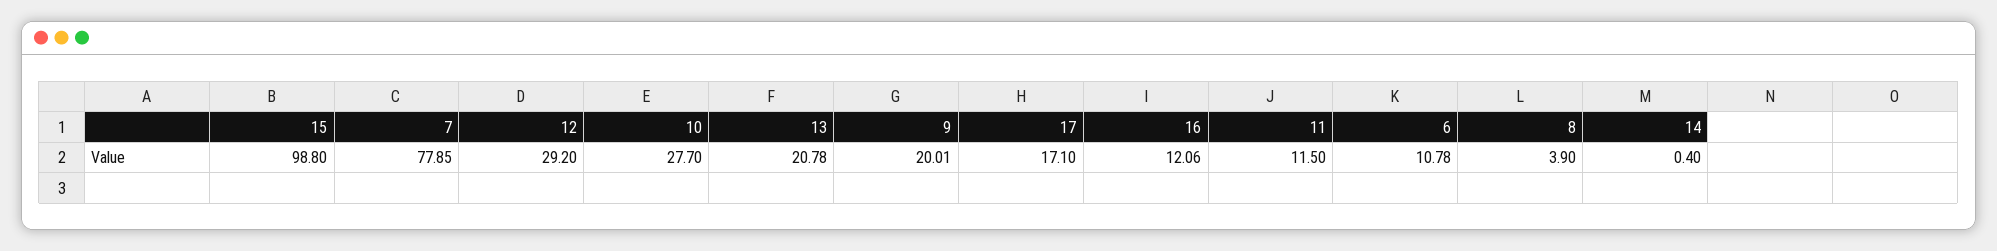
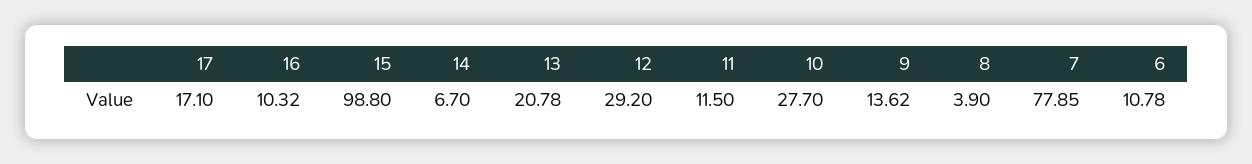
  {
    "15": 98.8,
    "7": 77.85,
    "12": 29.2,
    "10": 27.7,
    "13": 20.78,
-   "9": 20.01,
+   "9": 13.62,
    "17": 17.1,
-   "16": 12.06,
+   "16": 10.32,
    "11": 11.5,
    "6": 10.78,
    "8": 3.9,
-   "14": 0.4
+   "14": 6.7
  }

